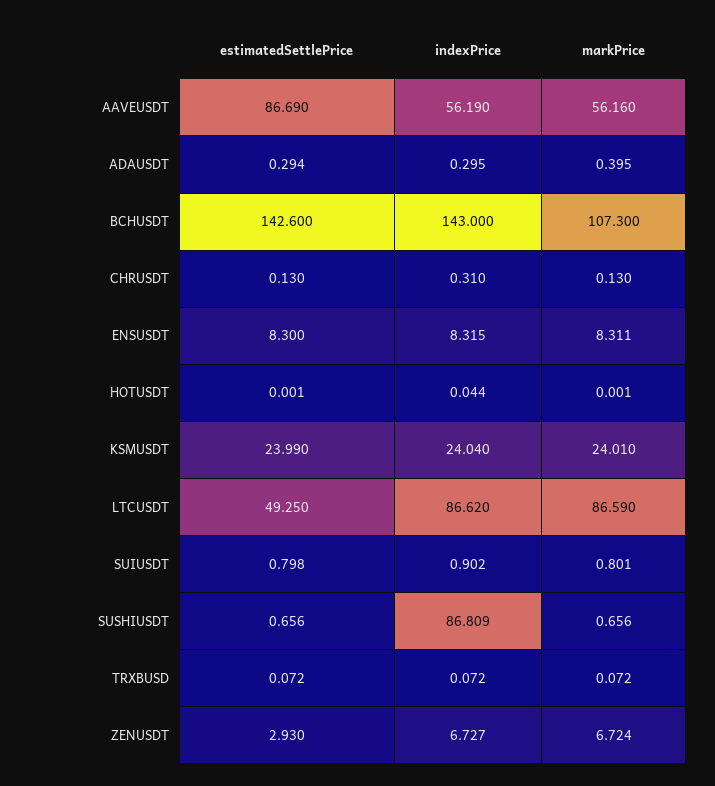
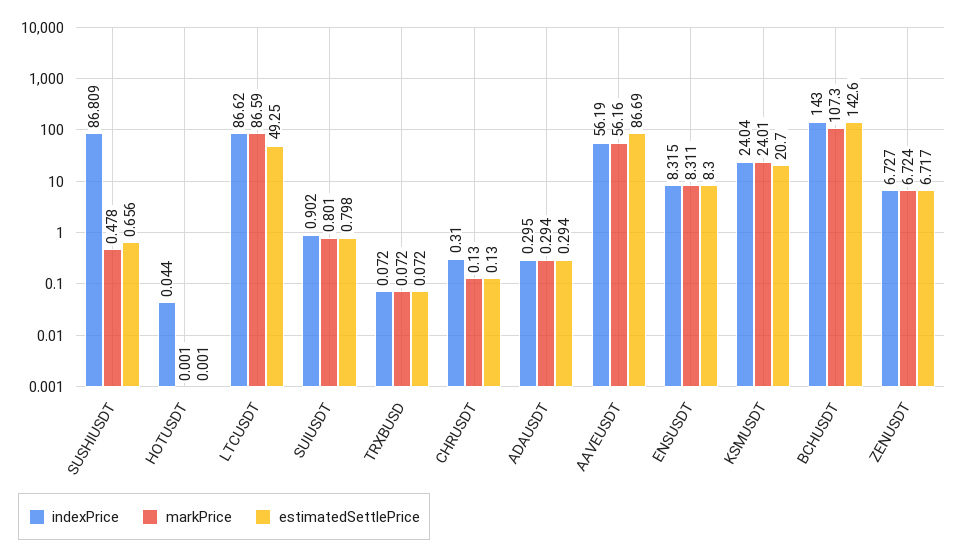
  {
    "estimatedSettlePrice": {
      "AAVEUSDT": 86.69,
      "ADAUSDT": 0.294,
      "BCHUSDT": 142.6,
      "CHRUSDT": 0.13,
      "ENSUSDT": 8.3,
      "HOTUSDT": 0.001,
-     "KSMUSDT": 23.99,
+     "KSMUSDT": 20.7,
      "LTCUSDT": 49.25,
      "SUIUSDT": 0.798,
      "SUSHIUSDT": 0.656,
      "TRXBUSD": 0.072,
-     "ZENUSDT": 2.93
+     "ZENUSDT": 6.717
    },
    "indexPrice": {
      "AAVEUSDT": 56.19,
      "ADAUSDT": 0.295,
      "BCHUSDT": 143,
      "CHRUSDT": 0.31,
      "ENSUSDT": 8.315,
      "HOTUSDT": 0.044,
      "KSMUSDT": 24.04,
      "LTCUSDT": 86.62,
      "SUIUSDT": 0.902,
      "SUSHIUSDT": 86.809,
      "TRXBUSD": 0.072,
      "ZENUSDT": 6.727
    },
    "markPrice": {
      "AAVEUSDT": 56.16,
-     "ADAUSDT": 0.395,
+     "ADAUSDT": 0.294,
      "BCHUSDT": 107.3,
      "CHRUSDT": 0.13,
      "ENSUSDT": 8.311,
      "HOTUSDT": 0.001,
      "KSMUSDT": 24.01,
      "LTCUSDT": 86.59,
      "SUIUSDT": 0.801,
-     "SUSHIUSDT": 0.656,
+     "SUSHIUSDT": 0.478,
      "TRXBUSD": 0.072,
      "ZENUSDT": 6.724
    }
  }

